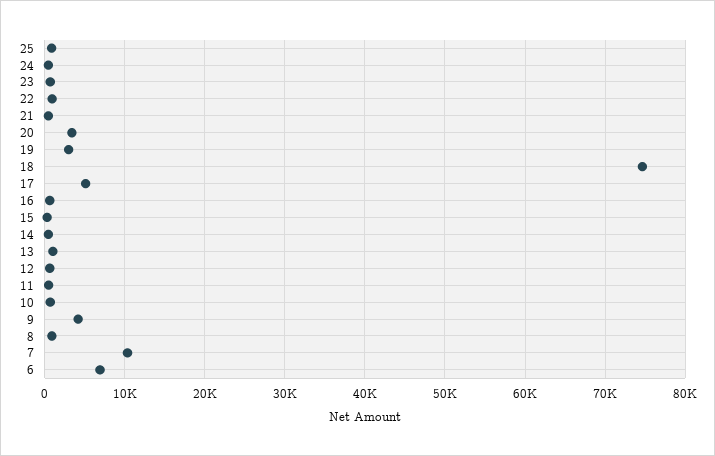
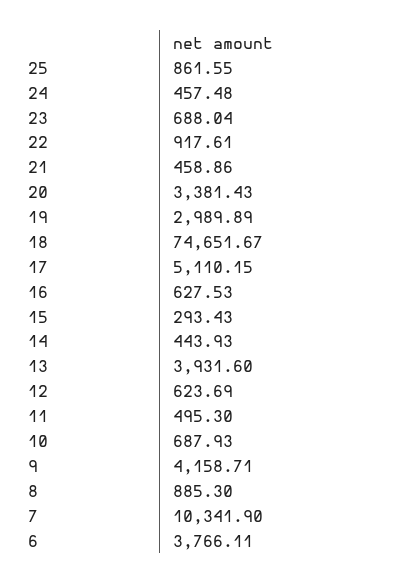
  {
    "25": 861.55,
    "24": 457.48,
    "23": 688.04,
    "22": 917.61,
    "21": 458.86,
    "20": 3381.43,
    "19": 2989.89,
    "18": 74651.67,
    "17": 5110.15,
    "16": 627.53,
    "15": 293.43,
    "14": 443.93,
-   "13": 1000,
+   "13": 3931.6,
    "12": 623.69,
    "11": 495.3,
    "10": 687.93,
    "9": 4158.71,
    "8": 885.3,
    "7": 10341.9,
-   "6": 7000
+   "6": 3766.11
  }

